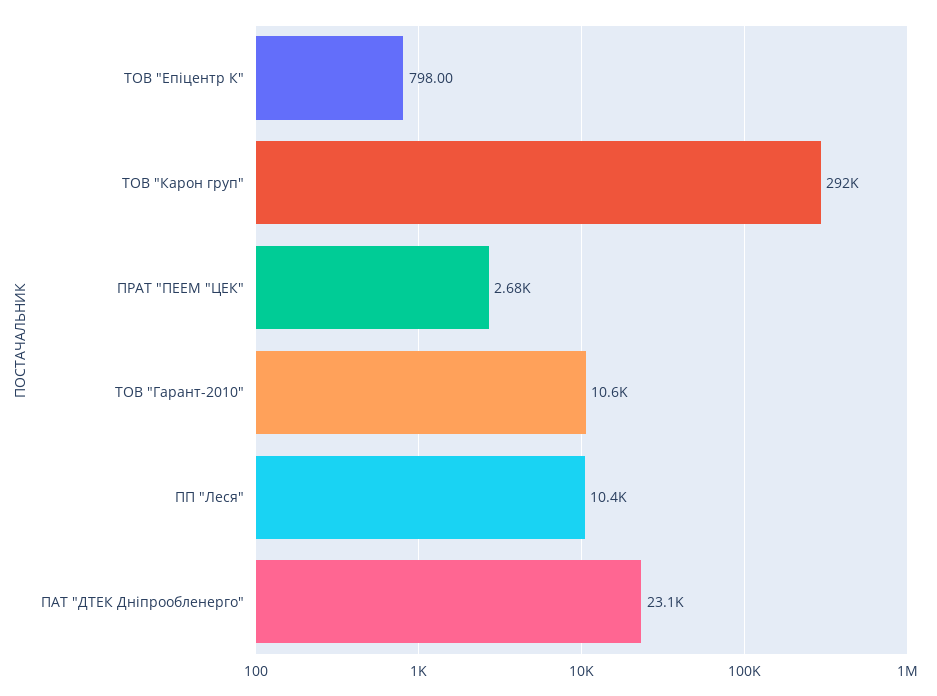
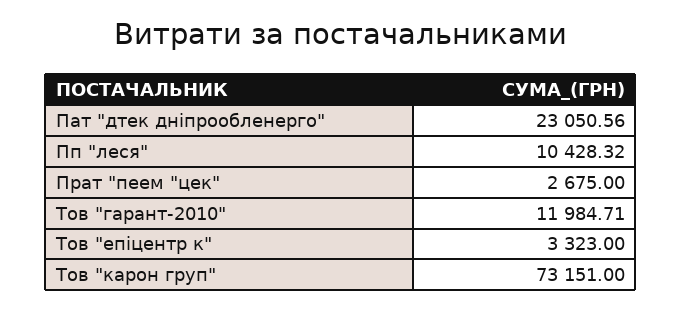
  {
-   "ТОВ \"Епіцентр К\"": 798,
+   "ТОВ \"Епіцентр К\"": 3323,
-   "ТОВ \"Карон груп\"": 292000,
+   "ТОВ \"Карон груп\"": 73151,
    "ПРАТ \"ПЕЕМ \"ЦЕК\"": 2675,
-   "ТОВ \"Гарант-2010\"": 10600,
+   "ТОВ \"Гарант-2010\"": 11984.71,
    "ПП \"Леся\"": 10428.32,
    "ПАТ \"ДТЕК Дніпрообленерго\"": 23050.56
  }

